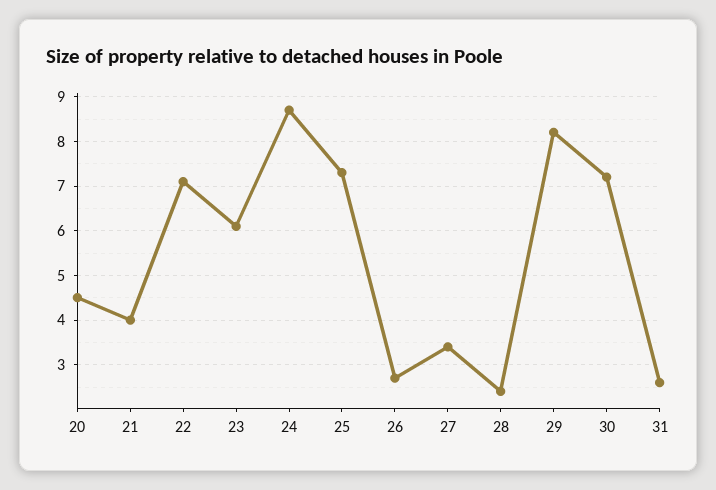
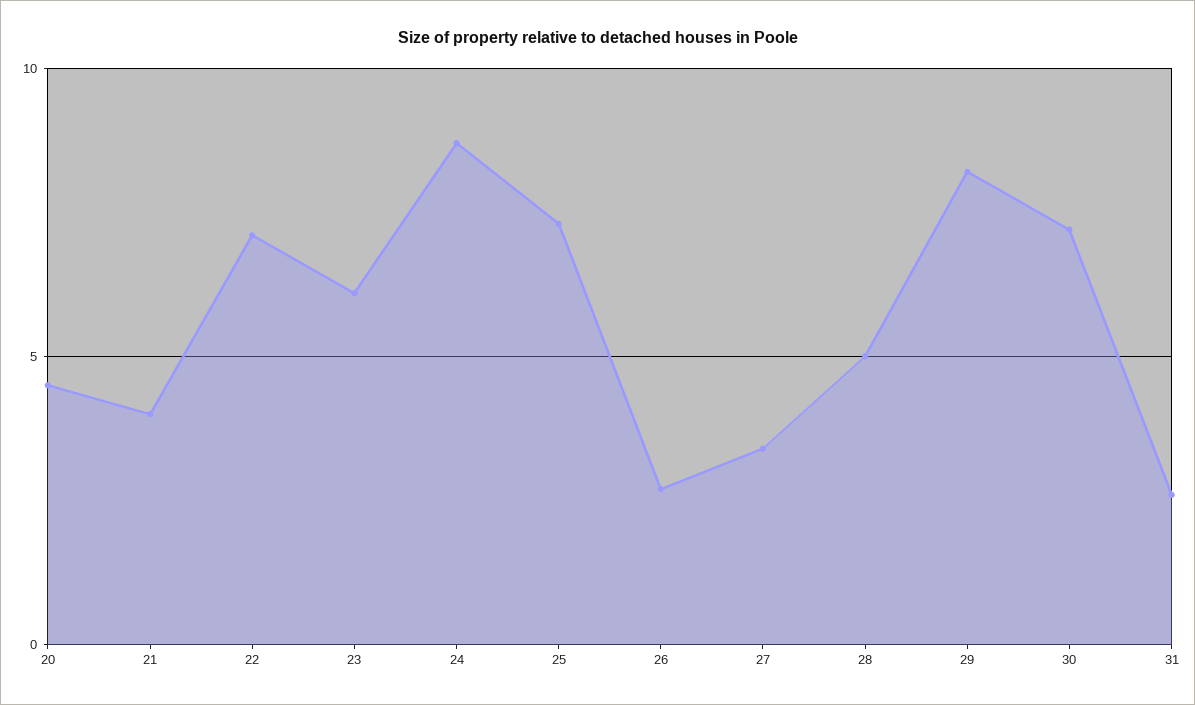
  {
    "20": 4.5,
    "21": 4,
    "22": 7,
    "23": 6,
    "24": 8.5,
    "25": 7.5,
    "26": 2.5,
    "27": 3.5,
-   "28": 2.5,
+   "28": 5,
    "29": 8,
    "30": 7,
    "31": 2.5
  }

